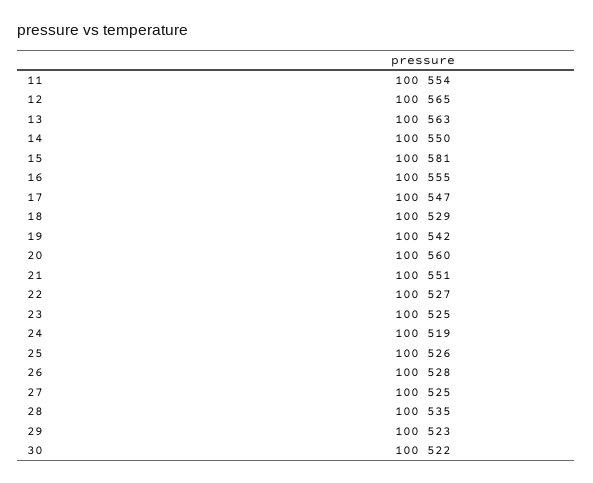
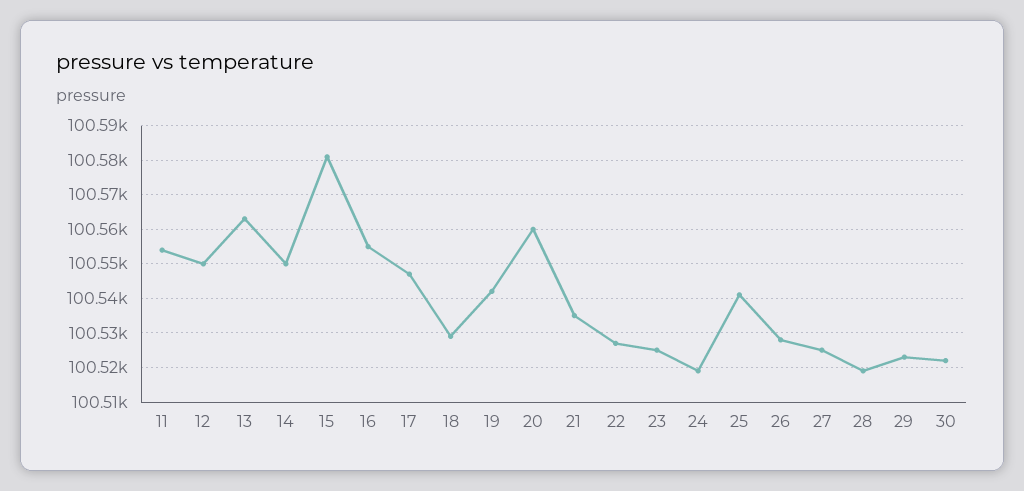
  {
    "11": 100554,
-   "12": 100565,
+   "12": 100550,
    "13": 100563,
    "14": 100550,
    "15": 100581,
    "16": 100555,
    "17": 100547,
    "18": 100529,
    "19": 100542,
    "20": 100560,
-   "21": 100551,
+   "21": 100535,
    "22": 100527,
    "23": 100525,
    "24": 100519,
-   "25": 100526,
+   "25": 100540,
    "26": 100528,
    "27": 100525,
-   "28": 100535,
+   "28": 100520,
    "29": 100523,
    "30": 100522
  }

